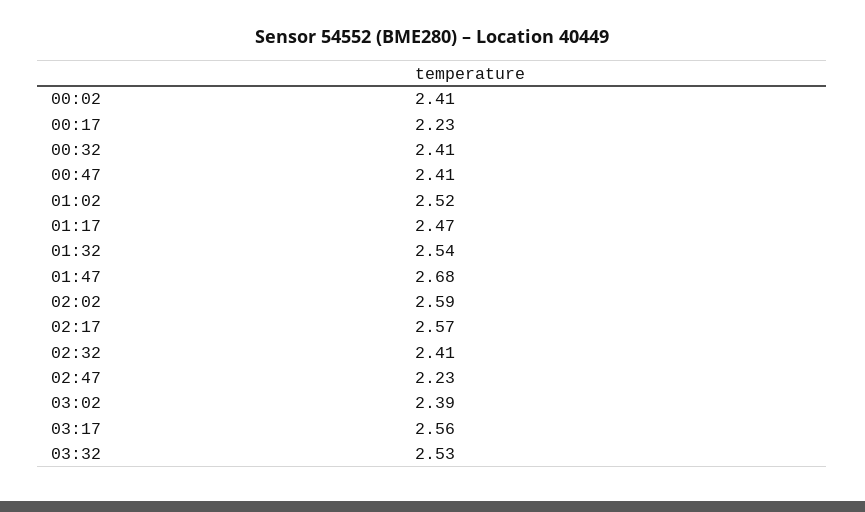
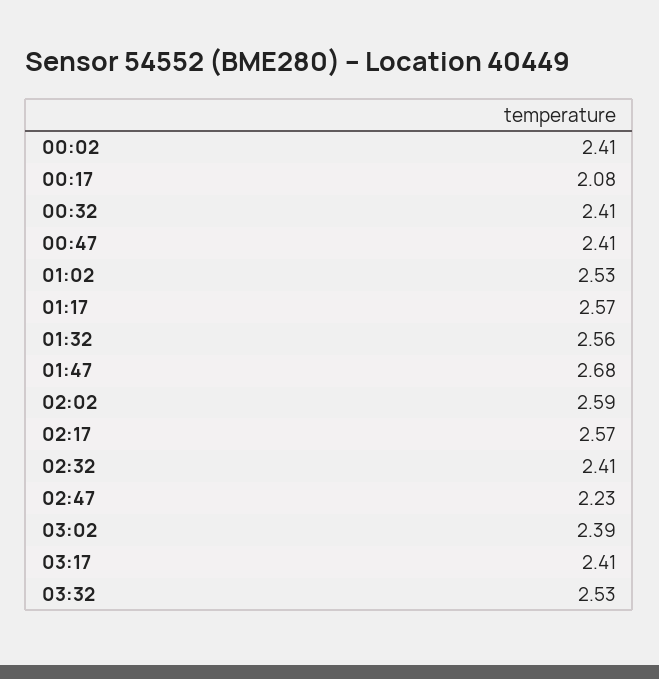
  {
    "00:02": 2.41,
-   "00:17": 2.23,
+   "00:17": 2.08,
    "00:32": 2.41,
    "00:47": 2.41,
-   "01:02": 2.52,
+   "01:02": 2.53,
-   "01:17": 2.47,
+   "01:17": 2.57,
-   "01:32": 2.54,
+   "01:32": 2.56,
    "01:47": 2.68,
    "02:02": 2.59,
    "02:17": 2.57,
    "02:32": 2.41,
    "02:47": 2.23,
    "03:02": 2.39,
-   "03:17": 2.56,
+   "03:17": 2.41,
    "03:32": 2.53
  }

